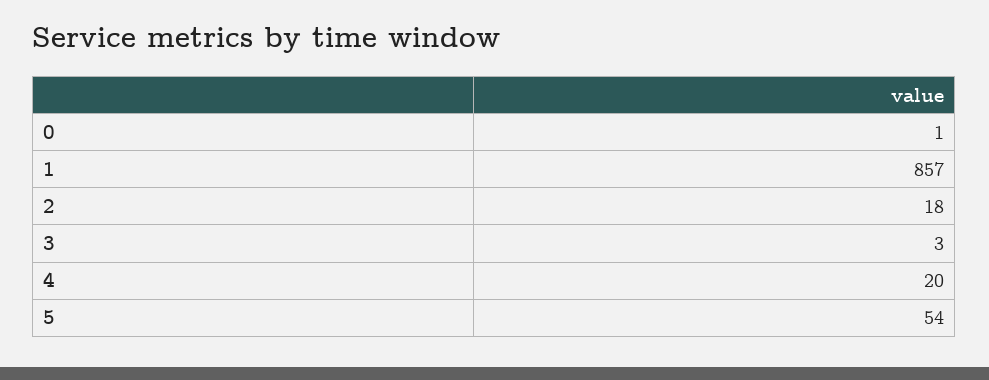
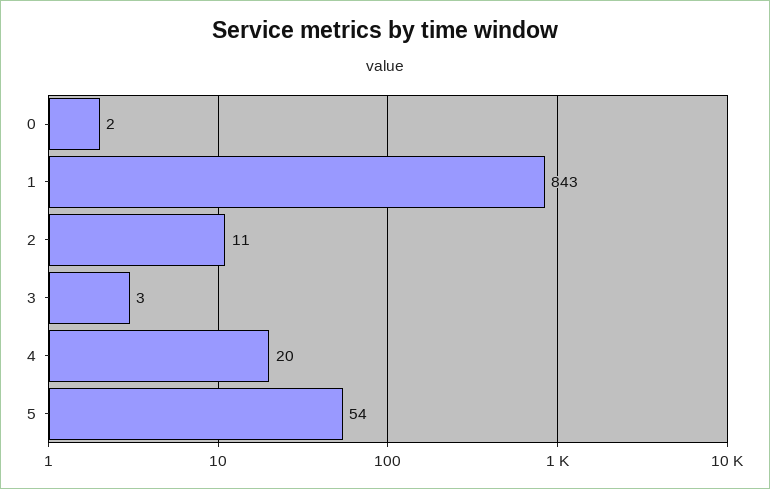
  {
-   "0": 1,
+   "0": 2,
-   "1": 857,
+   "1": 843,
-   "2": 18,
+   "2": 11,
    "3": 3,
    "4": 20,
    "5": 54
  }

